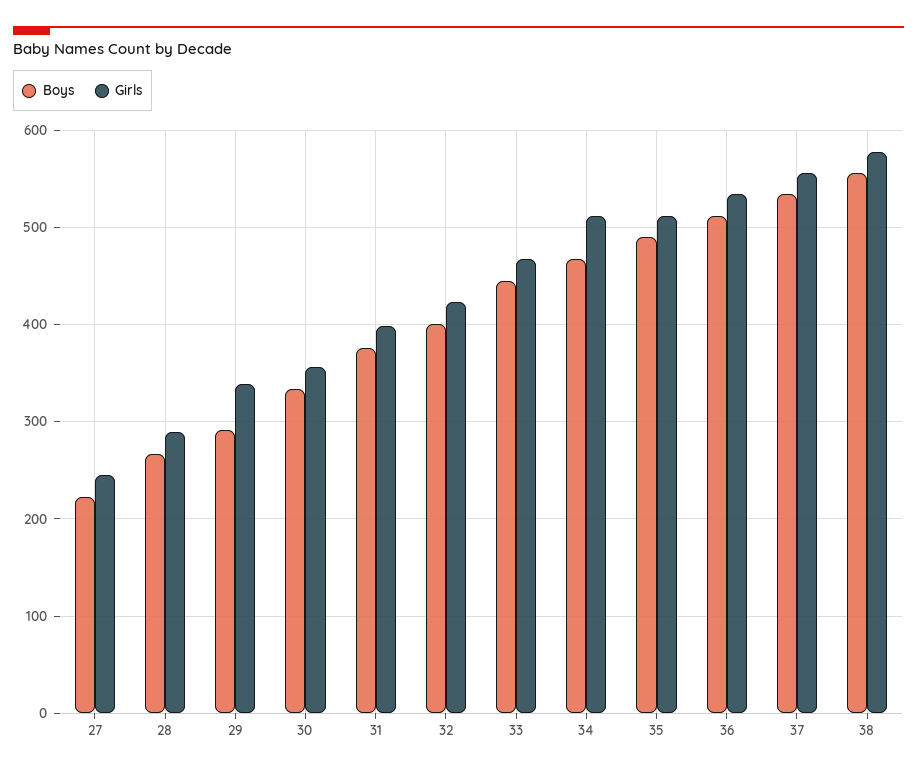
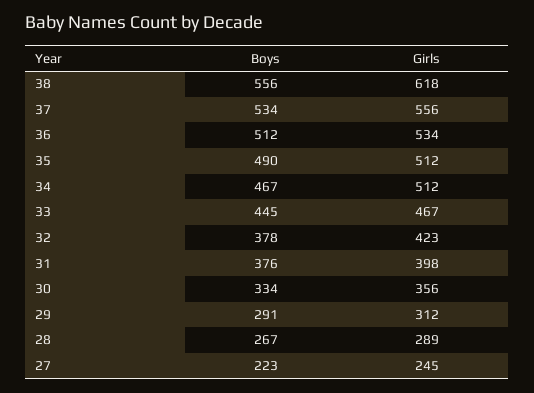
  {
    "Boys": {
      "27": 223,
      "28": 267,
      "29": 291,
      "30": 334,
      "31": 376,
-     "32": 400,
+     "32": 378,
      "33": 445,
      "34": 467,
      "35": 490,
      "36": 512,
      "37": 534,
      "38": 556
    },
    "Girls": {
      "27": 245,
      "28": 289,
-     "29": 340,
+     "29": 312,
      "30": 356,
      "31": 398,
      "32": 423,
      "33": 467,
      "34": 512,
      "35": 512,
      "36": 534,
      "37": 556,
-     "38": 580
+     "38": 618
    }
  }

